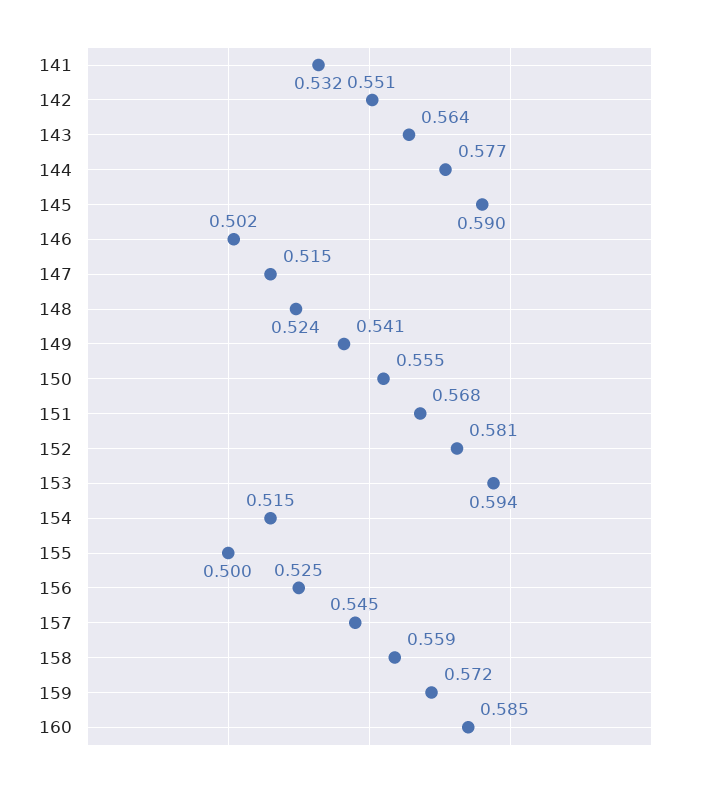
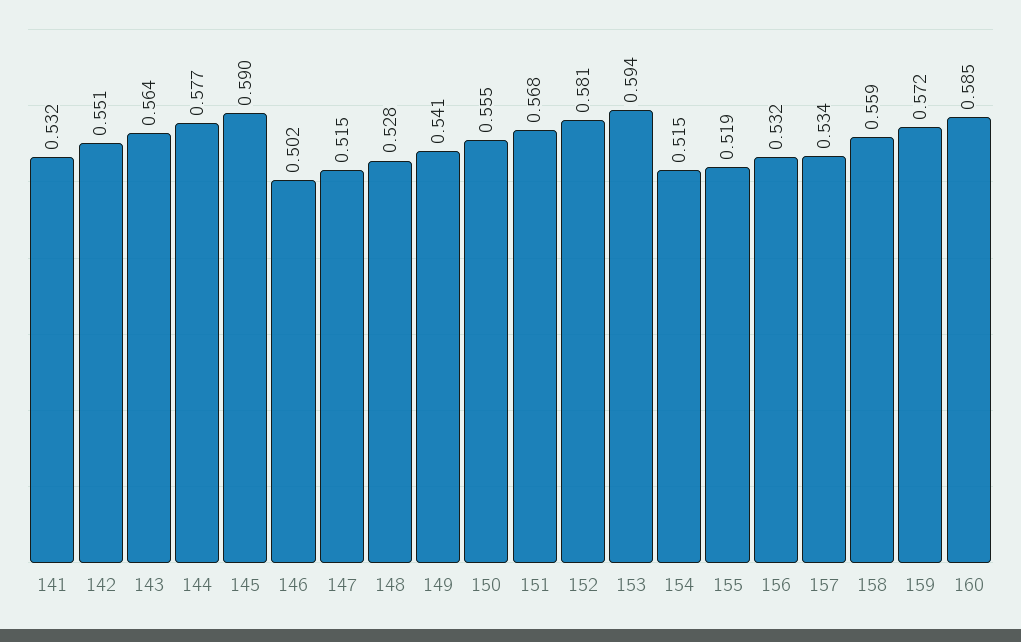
  {
    "141": 0.532,
    "142": 0.551,
    "143": 0.564,
    "144": 0.577,
    "145": 0.59,
    "146": 0.502,
    "147": 0.515,
-   "148": 0.524,
+   "148": 0.528,
    "149": 0.541,
    "150": 0.555,
    "151": 0.568,
    "152": 0.581,
    "153": 0.594,
    "154": 0.515,
-   "155": 0.5,
+   "155": 0.519,
-   "156": 0.525,
+   "156": 0.532,
-   "157": 0.545,
+   "157": 0.534,
    "158": 0.559,
    "159": 0.572,
    "160": 0.585
  }

